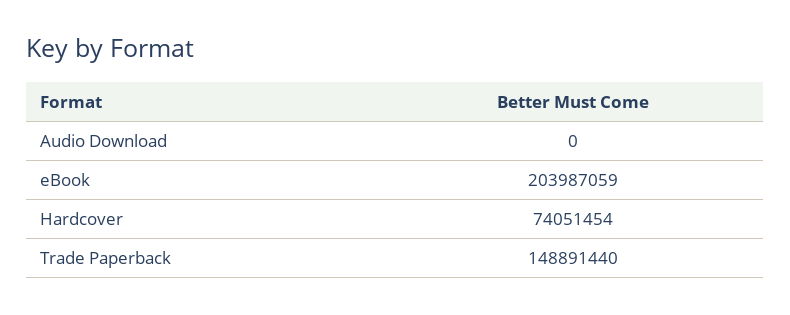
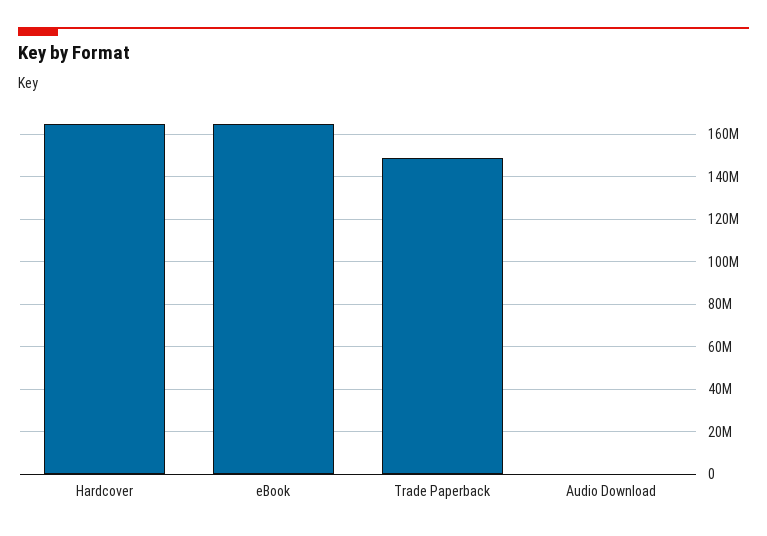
  {
    "Audio Download": 0,
-   "eBook": 203987059,
+   "eBook": 165000000,
-   "Hardcover": 74051454,
+   "Hardcover": 165000000,
    "Trade Paperback": 148891440
  }

